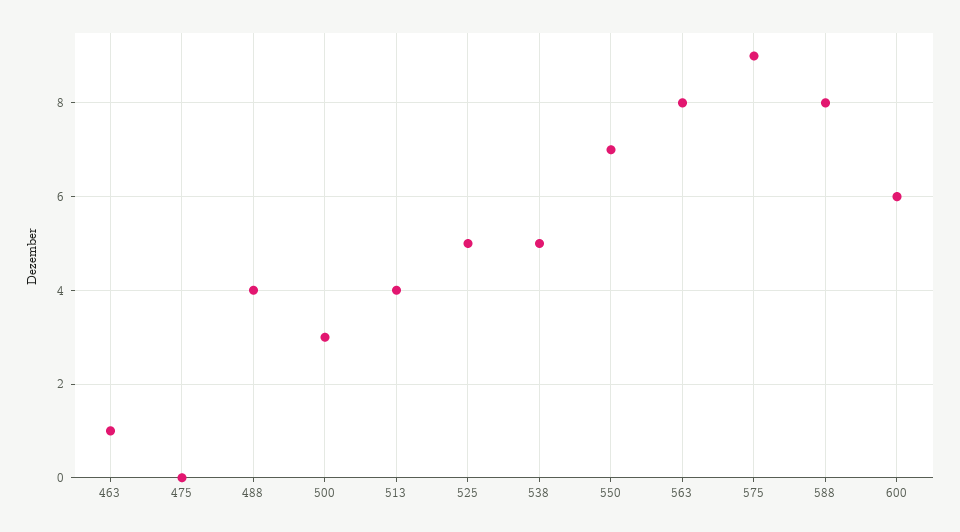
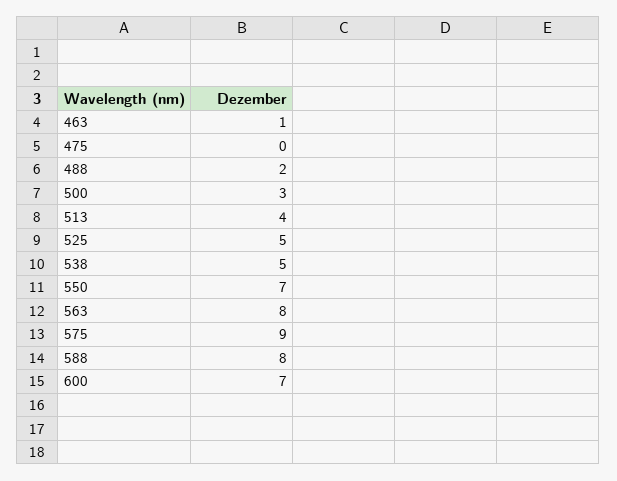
  {
    "463": 1,
    "475": 0,
-   "488": 4,
+   "488": 2,
    "500": 3,
    "513": 4,
    "525": 5,
    "538": 5,
    "550": 7,
    "563": 8,
    "575": 9,
    "588": 8,
-   "600": 6
+   "600": 7
  }

